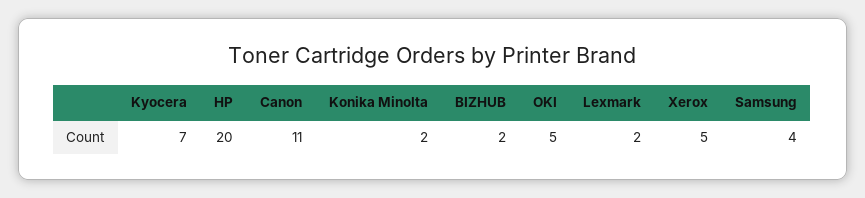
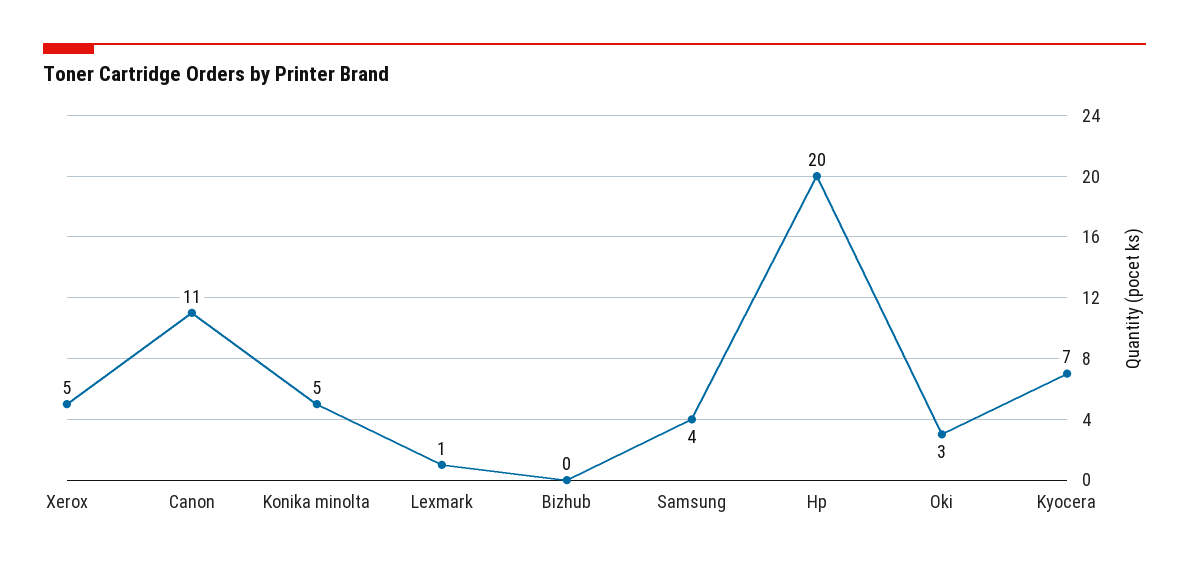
  {
    "Kyocera": 7,
    "HP": 20,
    "Canon": 11,
-   "Konika Minolta": 2,
+   "Konika Minolta": 5,
-   "BIZHUB": 2,
+   "BIZHUB": 0,
-   "OKI": 5,
+   "OKI": 3,
-   "Lexmark": 2,
+   "Lexmark": 1,
    "Xerox": 5,
    "Samsung": 4
  }

